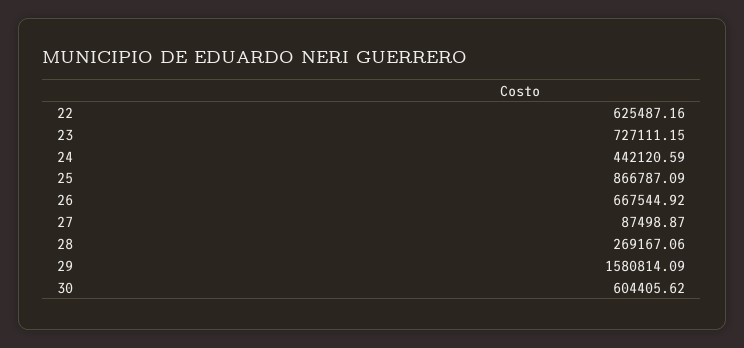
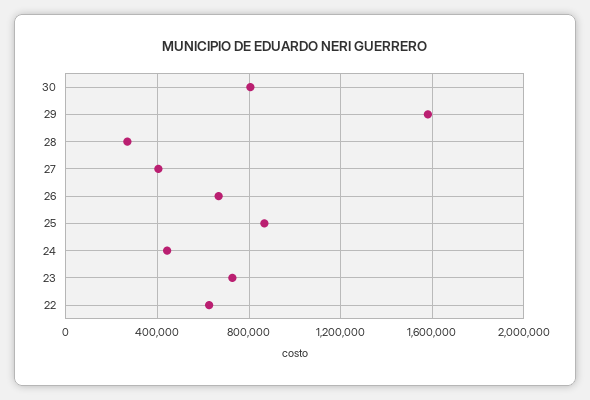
  {
    "22": 625487.16,
    "23": 727111.15,
    "24": 442120.59,
    "25": 866787.09,
    "26": 667544.92,
-   "27": 87498.87,
+   "27": 400000,
    "28": 269167.06,
    "29": 1580814.09,
-   "30": 604405.62
+   "30": 800000
  }

